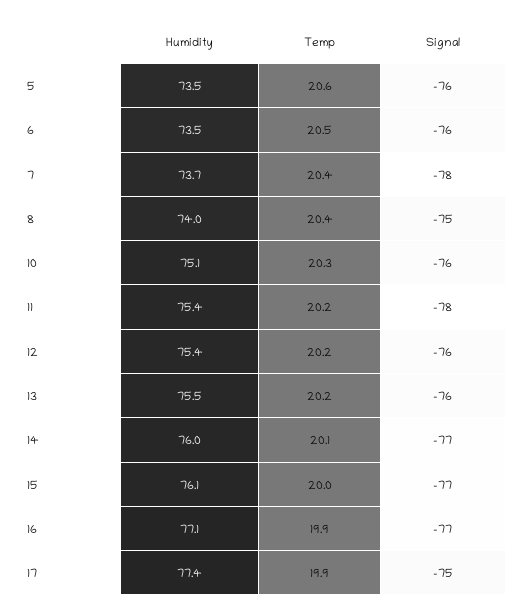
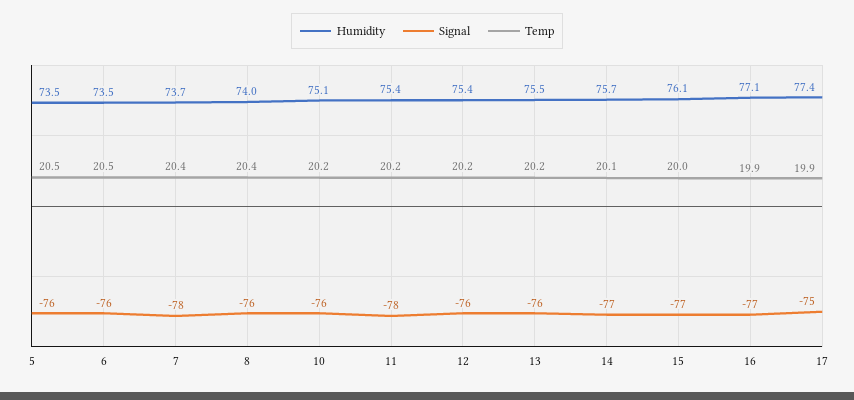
  {
    "Humidity": {
      "5": 73.5,
      "6": 73.5,
      "7": 73.7,
      "8": 74,
      "10": 75.1,
      "11": 75.4,
      "12": 75.4,
      "13": 75.5,
-     "14": 76,
+     "14": 75.7,
      "15": 76.1,
      "16": 77.1,
      "17": 77.4
    },
    "Temp": {
-     "5": 20.6,
+     "5": 20.5,
      "6": 20.5,
      "7": 20.4,
      "8": 20.4,
-     "10": 20.3,
+     "10": 20.2,
      "11": 20.2,
      "12": 20.2,
      "13": 20.2,
      "14": 20.1,
      "15": 20,
      "16": 19.9,
      "17": 19.9
    },
    "Signal": {
      "5": -76,
      "6": -76,
      "7": -78,
-     "8": -75,
+     "8": -76,
      "10": -76,
      "11": -78,
      "12": -76,
      "13": -76,
      "14": -77,
      "15": -77,
      "16": -77,
      "17": -75
    }
  }

